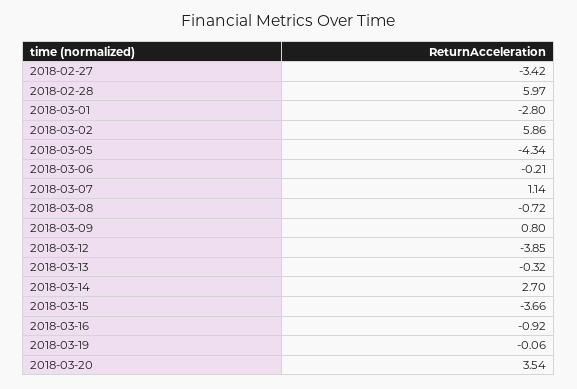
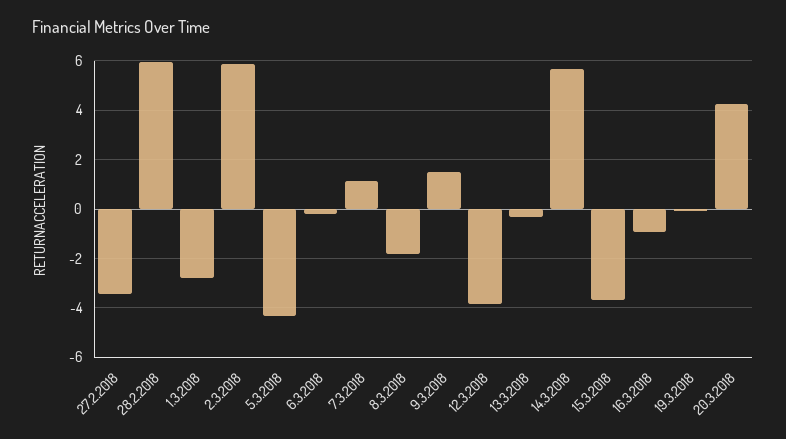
  {
    "2018-02-27": -3.42,
    "2018-02-28": 5.97,
    "2018-03-01": -2.8,
    "2018-03-02": 5.86,
    "2018-03-05": -4.34,
    "2018-03-06": -0.21,
    "2018-03-07": 1.14,
-   "2018-03-08": -0.72,
+   "2018-03-08": -1.75,
-   "2018-03-09": 0.8,
+   "2018-03-09": 1.5,
    "2018-03-12": -3.85,
    "2018-03-13": -0.32,
-   "2018-03-14": 2.7,
+   "2018-03-14": 5.75,
    "2018-03-15": -3.66,
    "2018-03-16": -0.92,
    "2018-03-19": -0.06,
-   "2018-03-20": 3.54
+   "2018-03-20": 4.25
  }

